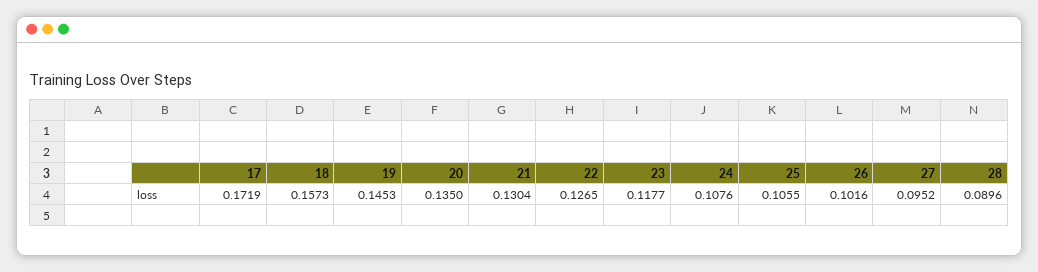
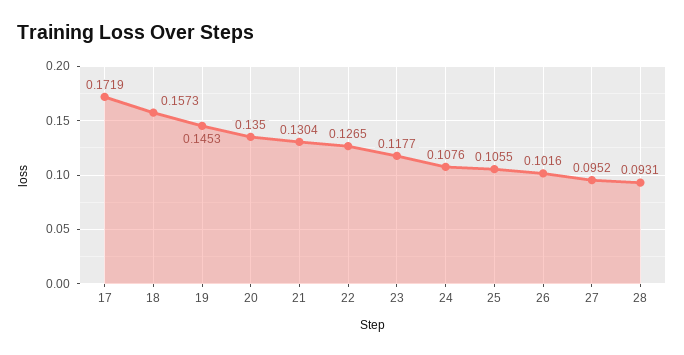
  {
    "17": 0.1719,
    "18": 0.1573,
    "19": 0.1453,
    "20": 0.135,
    "21": 0.1304,
    "22": 0.1265,
    "23": 0.1177,
    "24": 0.1076,
    "25": 0.1055,
    "26": 0.1016,
    "27": 0.0952,
-   "28": 0.0896
+   "28": 0.0931
  }

